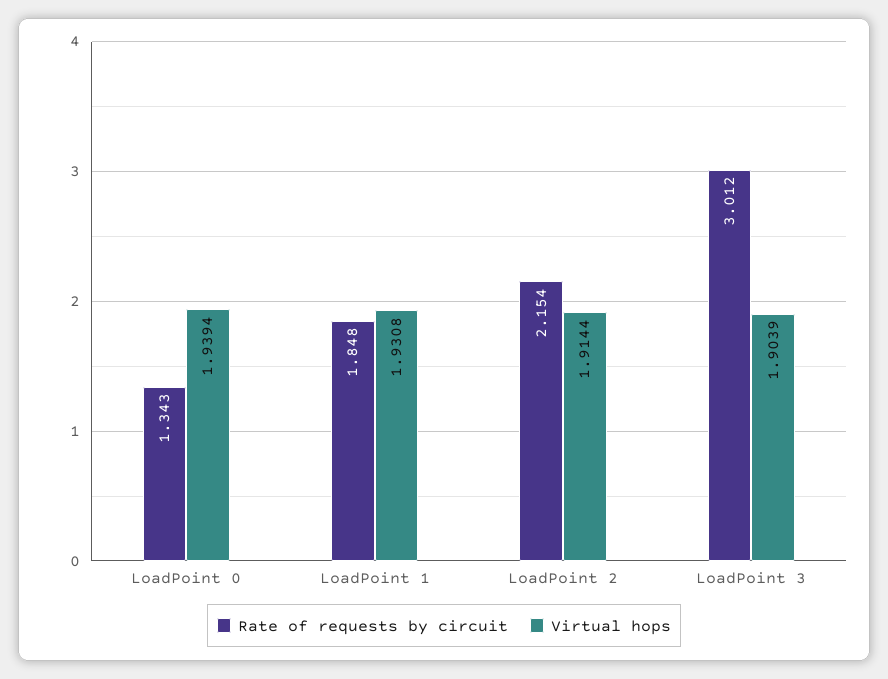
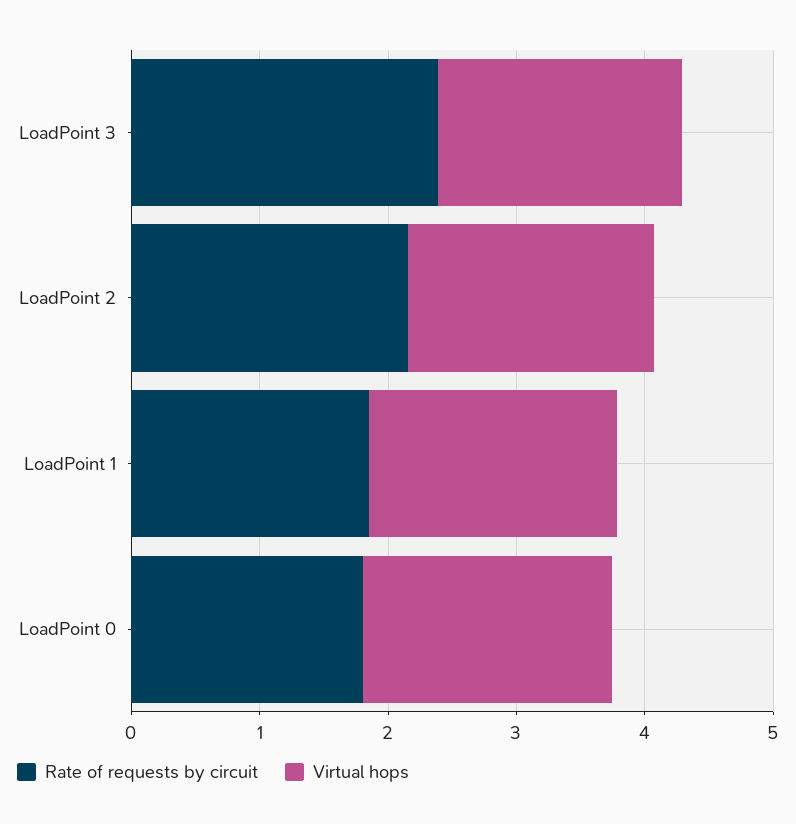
  {
    "Rate of requests by circuit": {
-     "LoadPoint 0": 1.343,
+     "LoadPoint 0": 1.8,
      "LoadPoint 1": 1.848,
      "LoadPoint 2": 2.154,
-     "LoadPoint 3": 3.012
+     "LoadPoint 3": 2.4
    },
    "Virtual hops": {
      "LoadPoint 0": 1.9394,
      "LoadPoint 1": 1.9308,
      "LoadPoint 2": 1.9144,
      "LoadPoint 3": 1.9039
    }
  }

